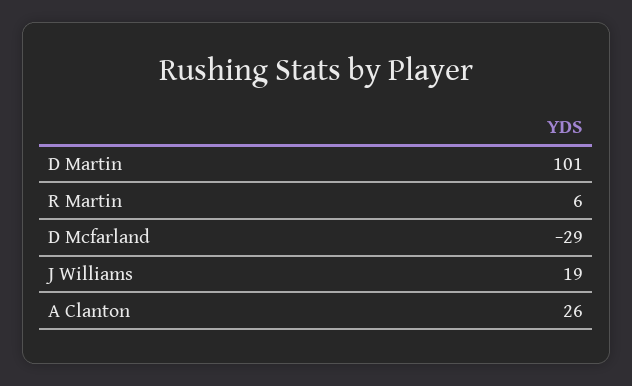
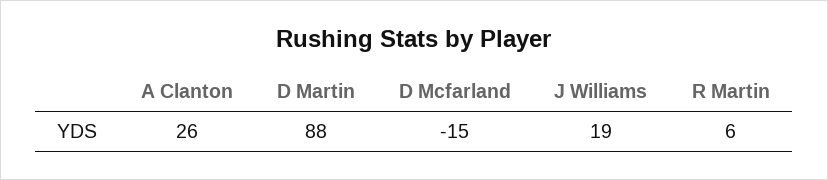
  {
-   "D Martin": 101,
+   "D Martin": 88,
    "R Martin": 6,
-   "D Mcfarland": -29,
+   "D Mcfarland": -15,
    "J Williams": 19,
    "A Clanton": 26
  }

